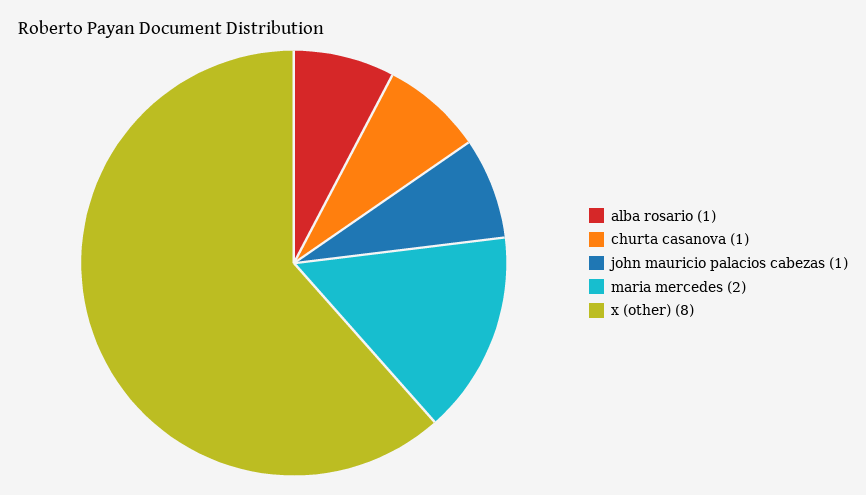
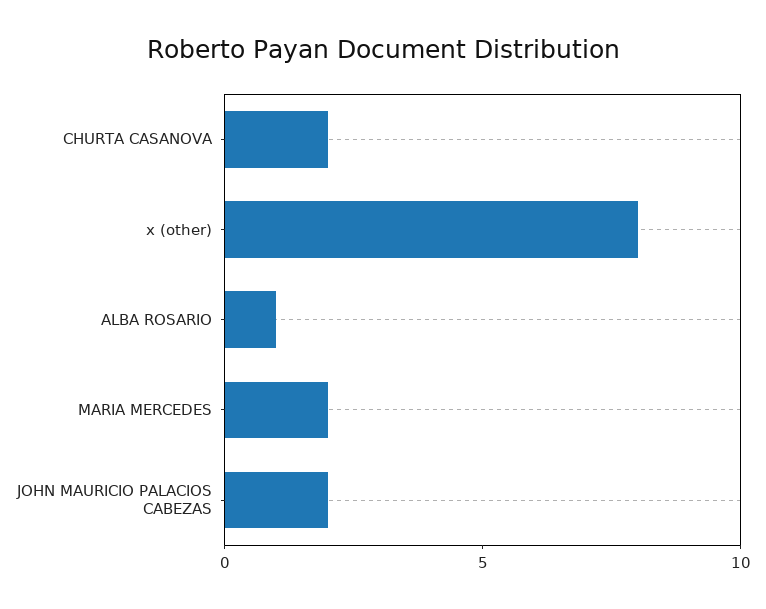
  {
    "alba rosario": 1,
-   "churta casanova": 1,
+   "churta casanova": 2,
-   "john mauricio palacios cabezas": 1,
+   "john mauricio palacios cabezas": 2,
    "maria mercedes": 2,
    "x (other)": 8
  }

